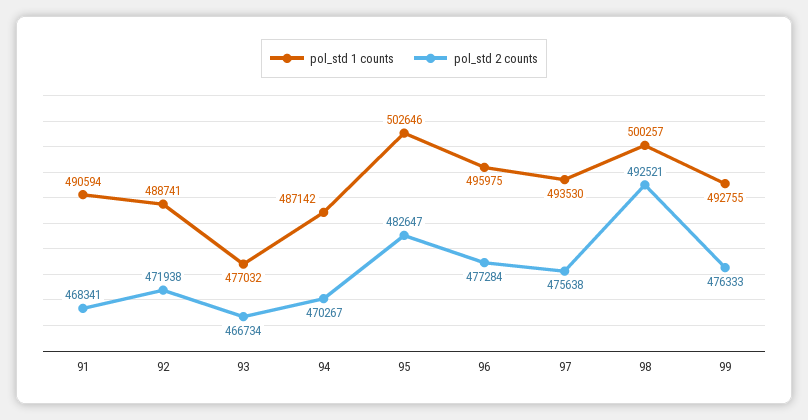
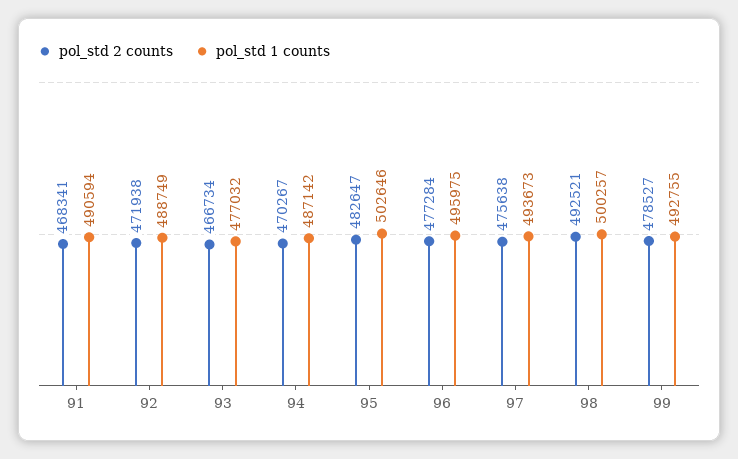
  {
    "pol_std 1 counts": {
      "91": 490594,
-     "92": 488741,
+     "92": 488749,
      "93": 477032,
      "94": 487142,
      "95": 502646,
      "96": 495975,
-     "97": 493530,
+     "97": 493673,
      "98": 500257,
      "99": 492755
    },
    "pol_std 2 counts": {
      "91": 468341,
      "92": 471938,
      "93": 466734,
      "94": 470267,
      "95": 482647,
      "96": 477284,
      "97": 475638,
      "98": 492521,
-     "99": 476333
+     "99": 478527
    }
  }

